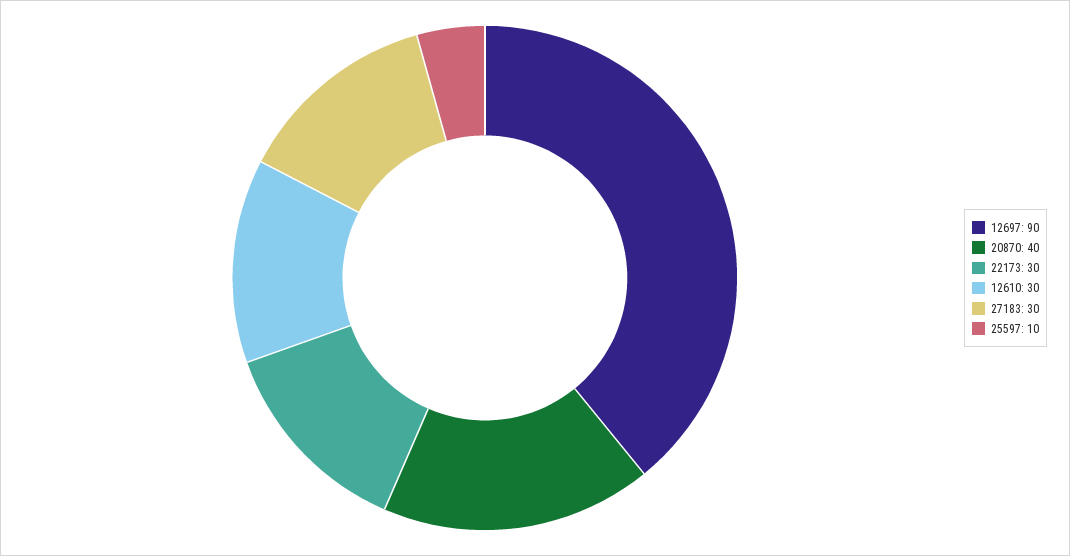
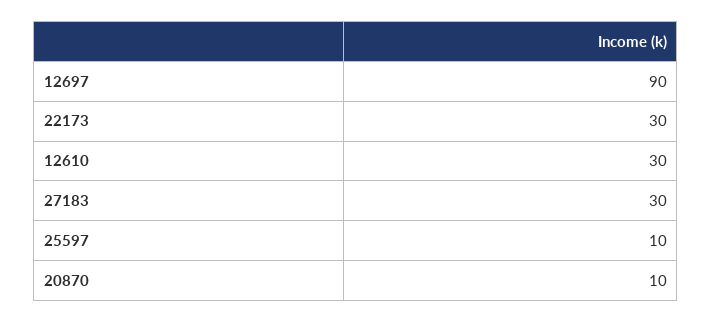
  {
    "12697": 90,
-   "20870": 40,
+   "20870": 10,
    "22173": 30,
    "12610": 30,
    "27183": 30,
    "25597": 10
  }

